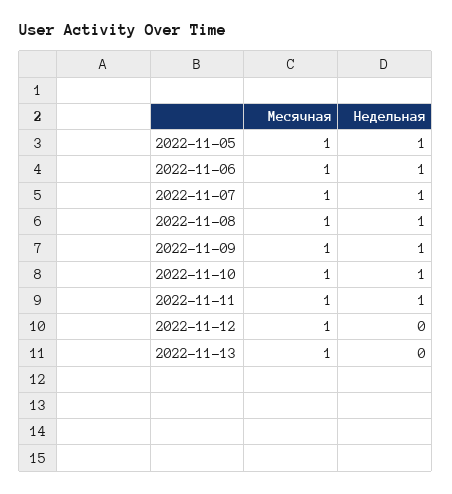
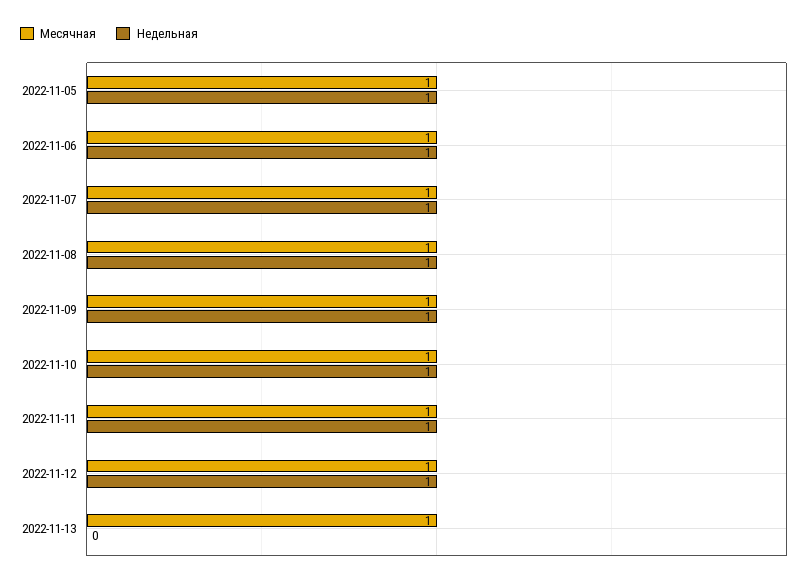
  {
    "Месячная": {
      "2022-11-05": 1,
      "2022-11-06": 1,
      "2022-11-07": 1,
      "2022-11-08": 1,
      "2022-11-09": 1,
      "2022-11-10": 1,
      "2022-11-11": 1,
      "2022-11-12": 1,
      "2022-11-13": 1
    },
    "Недельная": {
      "2022-11-05": 1,
      "2022-11-06": 1,
      "2022-11-07": 1,
      "2022-11-08": 1,
      "2022-11-09": 1,
      "2022-11-10": 1,
      "2022-11-11": 1,
-     "2022-11-12": 0,
+     "2022-11-12": 1,
      "2022-11-13": 0
    }
  }

